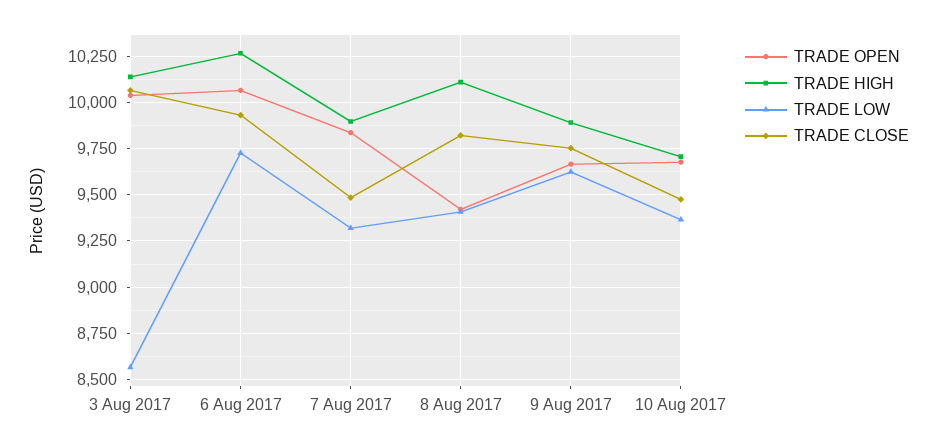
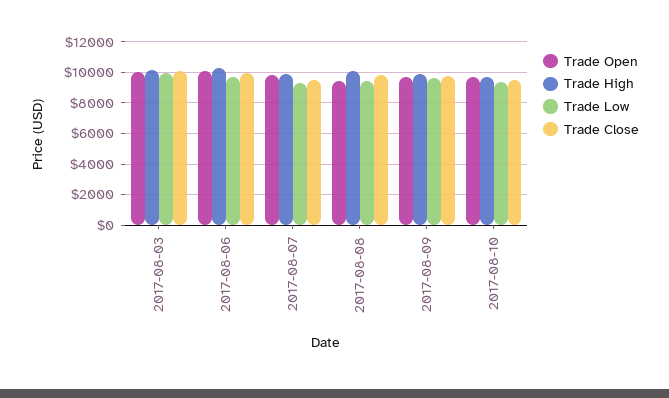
  {
    "TRADE OPEN": {
      "3 Aug 2017": 10050,
      "6 Aug 2017": 10050,
      "7 Aug 2017": 9850,
      "8 Aug 2017": 9400,
      "9 Aug 2017": 9650,
      "10 Aug 2017": 9700
    },
    "TRADE HIGH": {
      "3 Aug 2017": 10150,
      "6 Aug 2017": 10250,
      "7 Aug 2017": 9900,
      "8 Aug 2017": 10100,
      "9 Aug 2017": 9900,
      "10 Aug 2017": 9700
    },
    "TRADE LOW": {
-     "3 Aug 2017": 8550,
+     "3 Aug 2017": 10000,
      "6 Aug 2017": 9750,
      "7 Aug 2017": 9300,
      "8 Aug 2017": 9400,
      "9 Aug 2017": 9650,
      "10 Aug 2017": 9350
    },
    "TRADE CLOSE": {
      "3 Aug 2017": 10050,
      "6 Aug 2017": 9950,
      "7 Aug 2017": 9500,
      "8 Aug 2017": 9800,
      "9 Aug 2017": 9750,
      "10 Aug 2017": 9500
    }
  }

